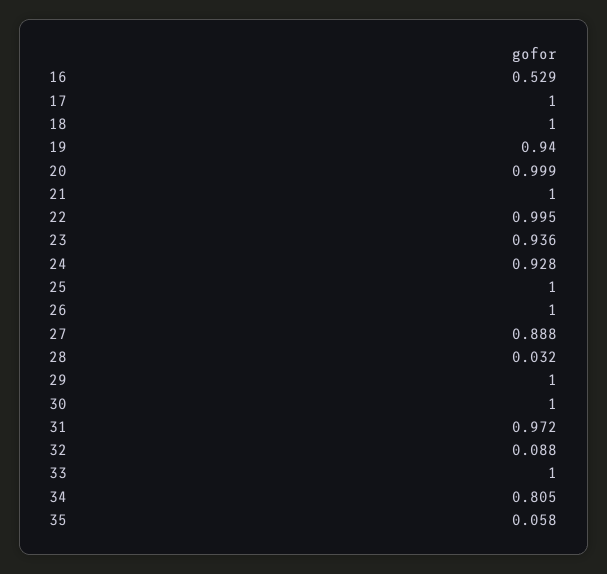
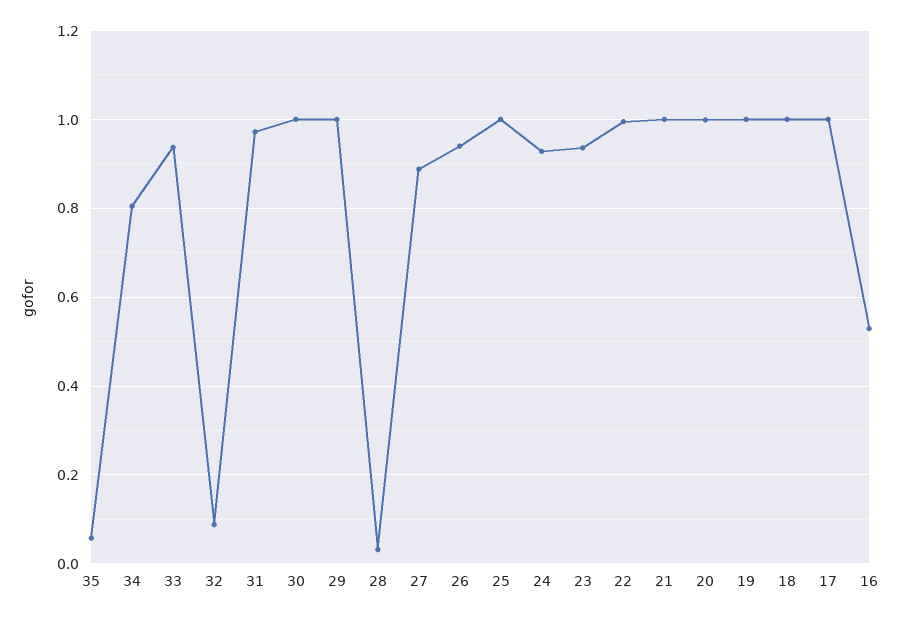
  {
    "16": 0.529,
    "17": 1,
    "18": 1,
-   "19": 0.94,
+   "19": 1,
    "20": 0.999,
    "21": 1,
    "22": 0.995,
    "23": 0.936,
    "24": 0.928,
    "25": 1,
-   "26": 1,
+   "26": 0.94,
    "27": 0.888,
    "28": 0.032,
    "29": 1,
    "30": 1,
    "31": 0.972,
    "32": 0.088,
-   "33": 1,
+   "33": 0.94,
    "34": 0.805,
    "35": 0.058
  }

